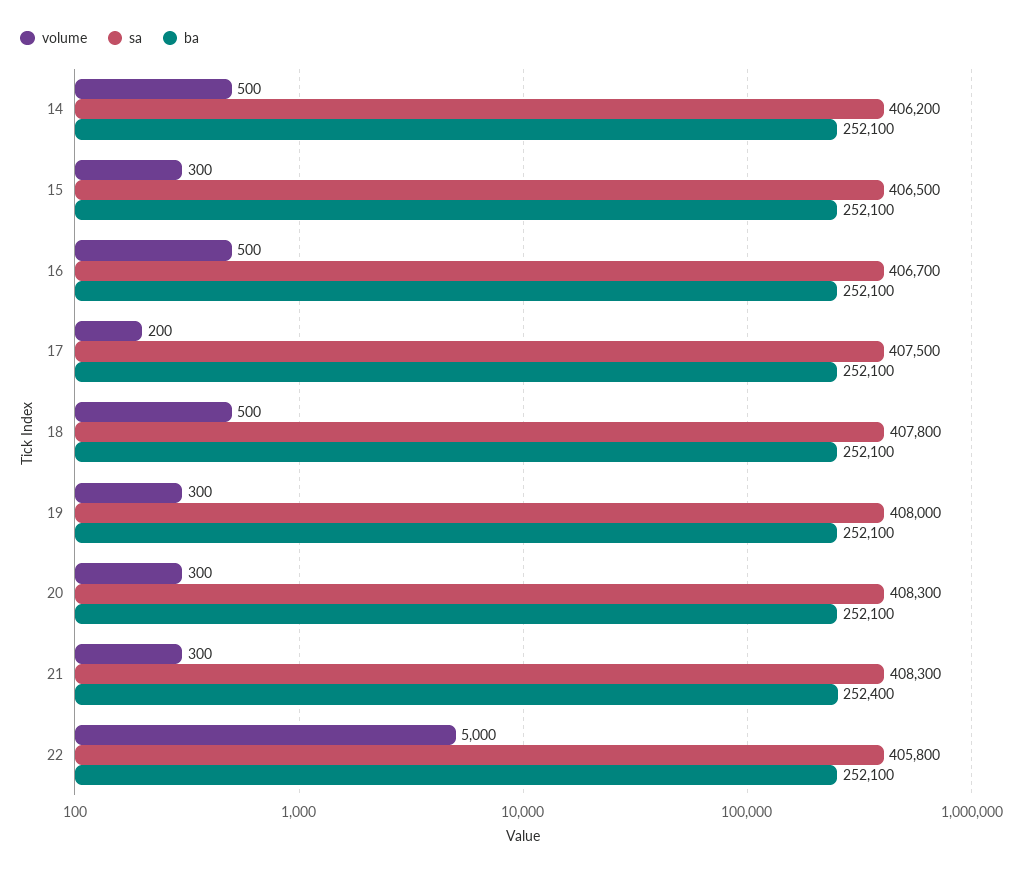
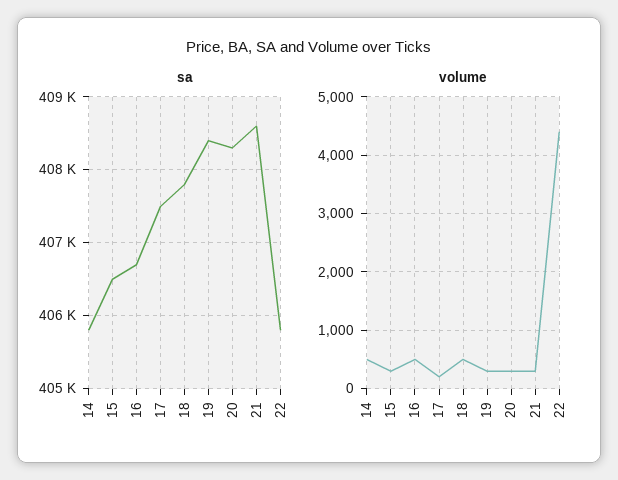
  {
    "volume": {
      "14": 500,
      "15": 300,
      "16": 500,
      "17": 200,
      "18": 500,
      "19": 300,
      "20": 300,
      "21": 300,
-     "22": 5000
+     "22": 4400
    },
    "sa": {
-     "14": 406200,
+     "14": 405800,
      "15": 406500,
      "16": 406700,
      "17": 407500,
      "18": 407800,
-     "19": 408000,
+     "19": 408400,
      "20": 408300,
-     "21": 408300,
+     "21": 408600,
      "22": 405800
-   },
+   }
-   "ba": {
-     "14": 252100,
-     "15": 252100,
-     "16": 252100,
-     "17": 252100,
-     "18": 252100,
-     "19": 252100,
-     "20": 252100,
-     "21": 252400,
-     "22": 252100
-   }
  }

